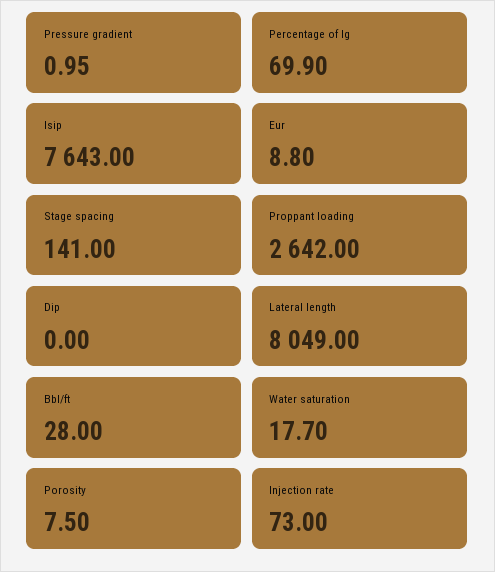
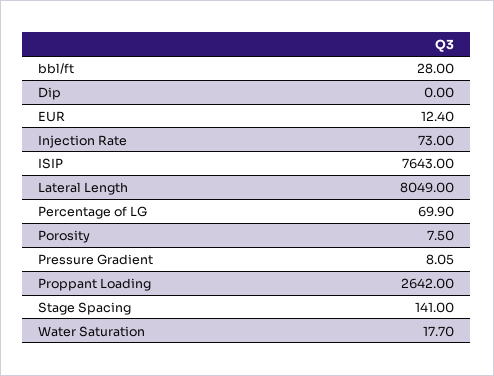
  {
-   "Pressure gradient": 0.95,
+   "Pressure gradient": 8.05,
    "Percentage of lg": 69.9,
    "Isip": 7643,
-   "Eur": 8.8,
+   "Eur": 12.4,
    "Stage spacing": 141,
    "Proppant loading": 2642,
    "Dip": 0,
    "Lateral length": 8049,
    "Bbl/ft": 28,
    "Water saturation": 17.7,
    "Porosity": 7.5,
    "Injection rate": 73
  }

